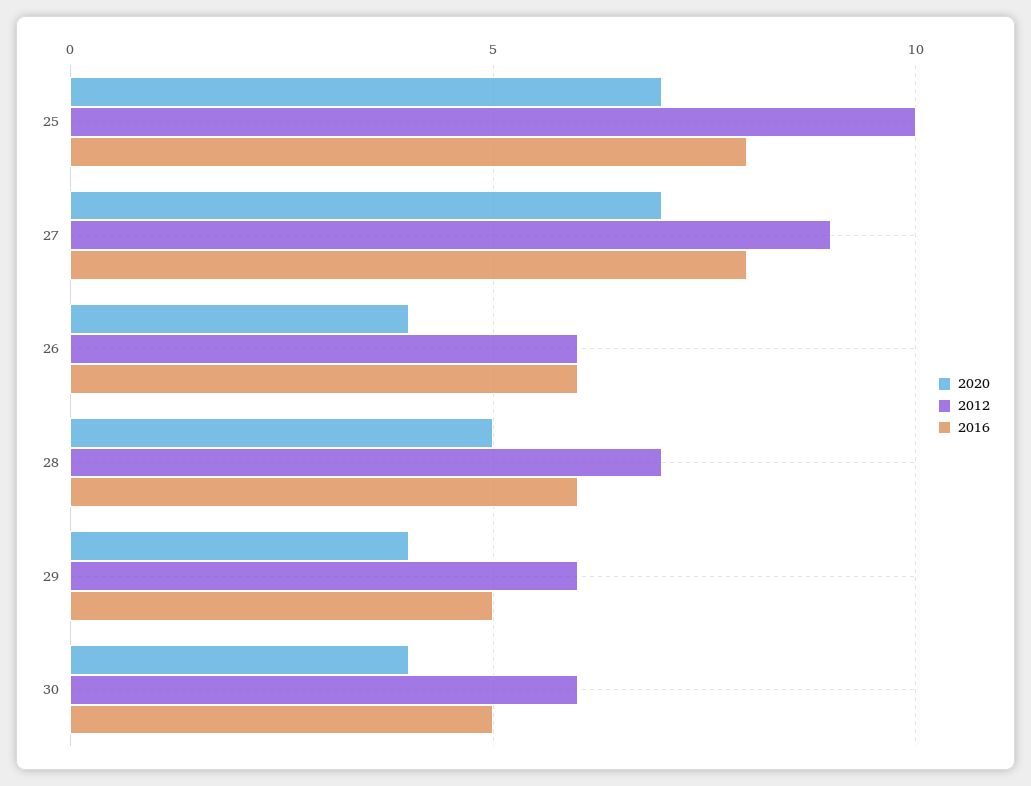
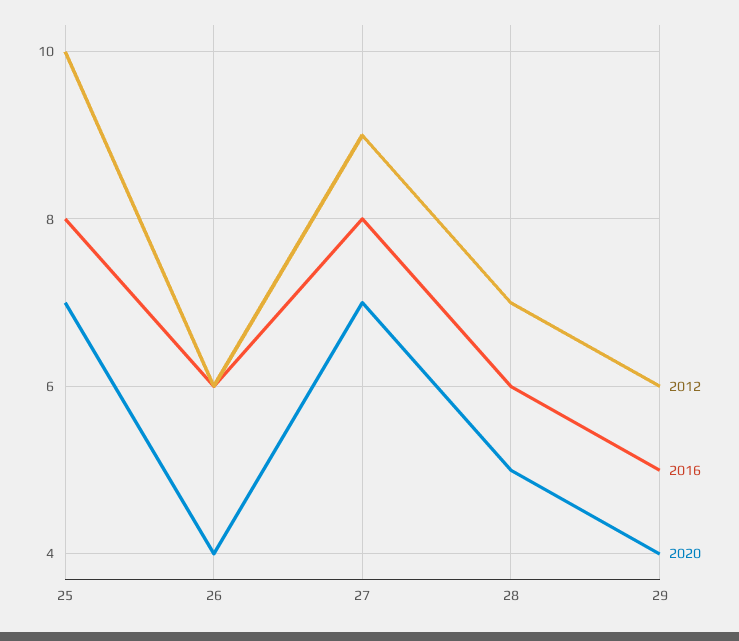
  {
    "2020": {
      "25": 7,
      "27": 7,
      "26": 4,
      "28": 5,
-     "29": 4,
+     "29": 4
-     "30": 4
    },
    "2012": {
      "25": 10,
      "27": 9,
      "26": 6,
      "28": 7,
-     "29": 6,
+     "29": 6
-     "30": 6
    },
    "2016": {
      "25": 8,
      "27": 8,
      "26": 6,
      "28": 6,
-     "29": 5,
+     "29": 5
-     "30": 5
    }
  }

